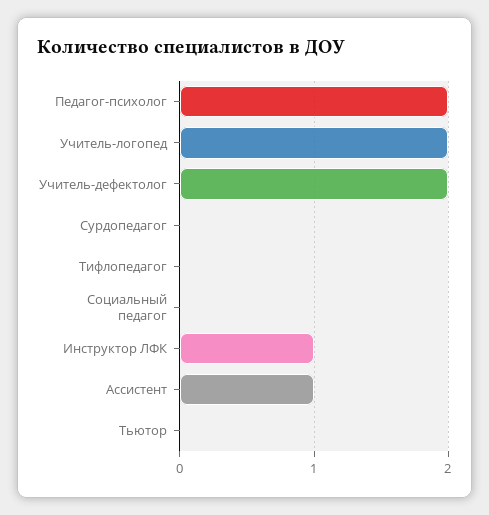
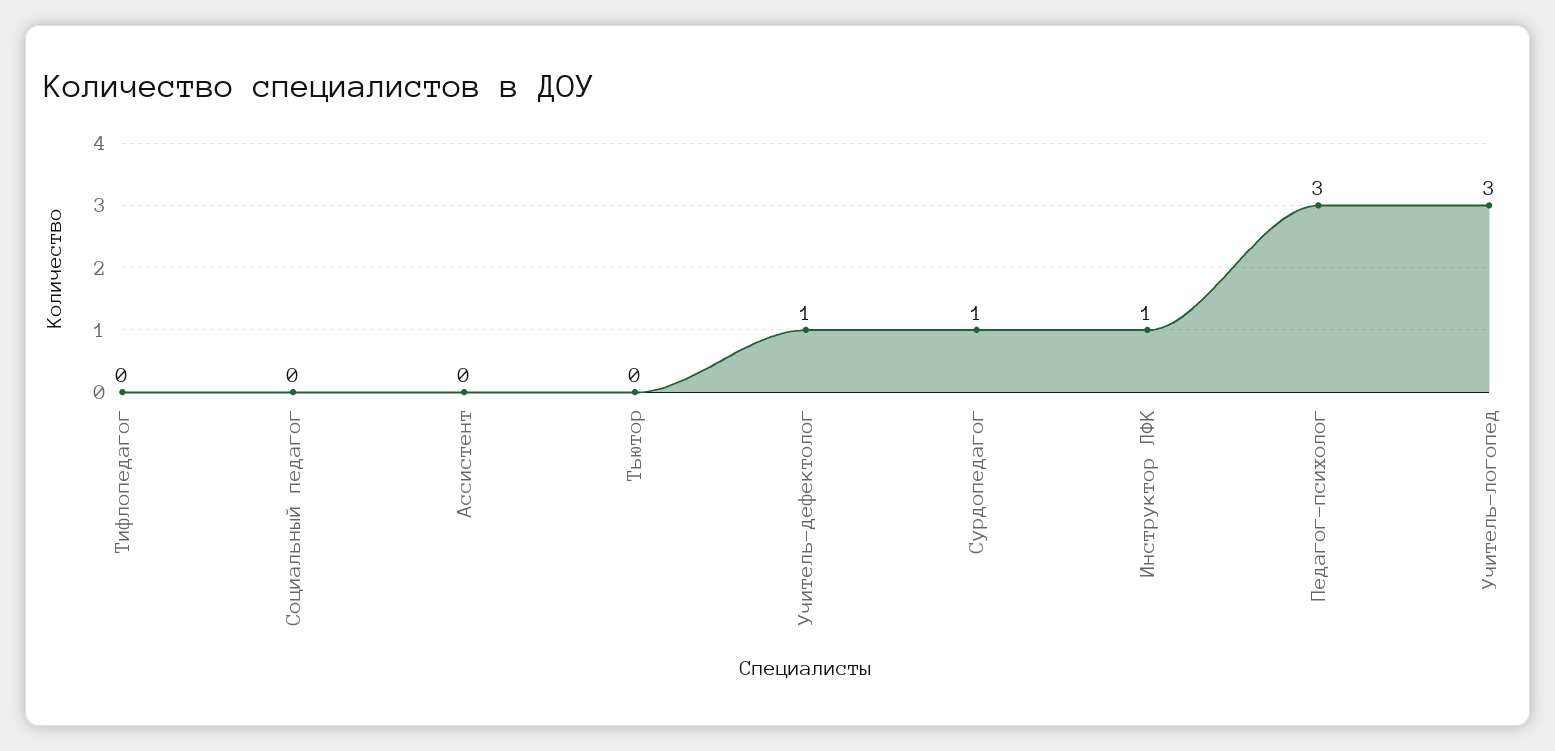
  {
-   "Педагог-психолог": 2,
+   "Педагог-психолог": 3,
-   "Учитель-логопед": 2,
+   "Учитель-логопед": 3,
-   "Учитель-дефектолог": 2,
+   "Учитель-дефектолог": 1,
-   "Сурдопедагог": 0,
+   "Сурдопедагог": 1,
    "Тифлопедагог": 0,
    "Социальный педагог": 0,
    "Инструктор ЛФК": 1,
-   "Ассистент": 1,
+   "Ассистент": 0,
    "Тьютор": 0
  }

